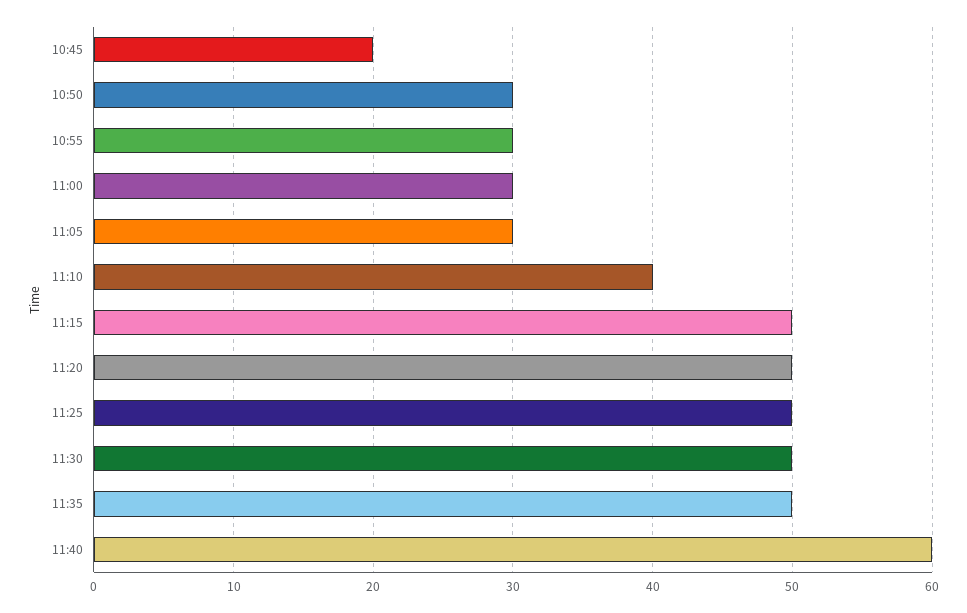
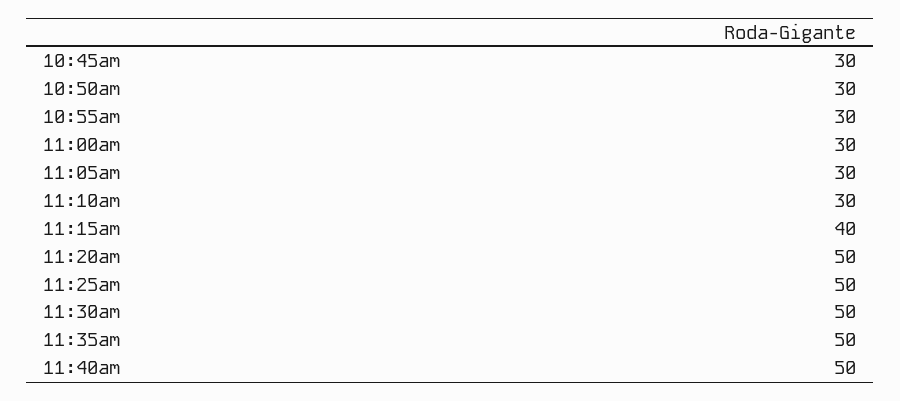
  {
-   "10:45": 20,
+   "10:45": 30,
    "10:50": 30,
    "10:55": 30,
    "11:00": 30,
    "11:05": 30,
-   "11:10": 40,
+   "11:10": 30,
-   "11:15": 50,
+   "11:15": 40,
    "11:20": 50,
    "11:25": 50,
    "11:30": 50,
    "11:35": 50,
-   "11:40": 60
+   "11:40": 50
  }

